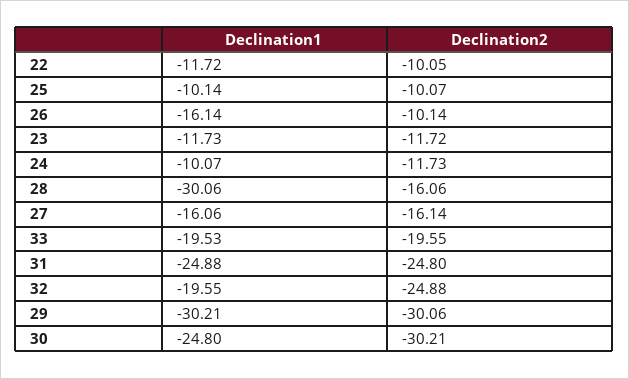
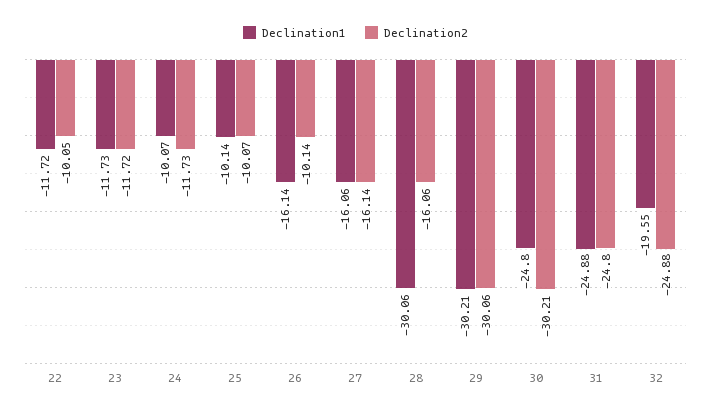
  {
    "Declination1": {
      "22": -11.72,
      "25": -10.14,
      "26": -16.14,
      "23": -11.73,
      "24": -10.07,
      "28": -30.06,
      "27": -16.06,
-     "33": -19.53,
      "31": -24.88,
      "32": -19.55,
      "29": -30.21,
      "30": -24.8
    },
    "Declination2": {
      "22": -10.05,
      "25": -10.07,
      "26": -10.14,
      "23": -11.72,
      "24": -11.73,
      "28": -16.06,
      "27": -16.14,
-     "33": -19.55,
      "31": -24.8,
      "32": -24.88,
      "29": -30.06,
      "30": -30.21
    }
  }

